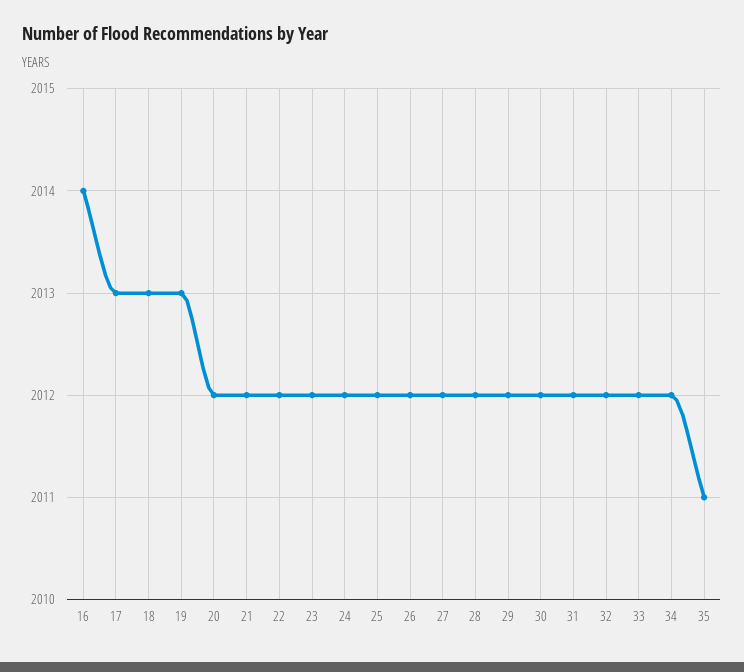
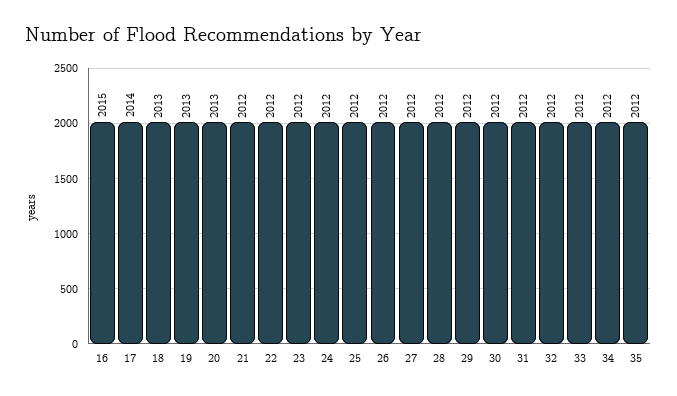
  {
-   "16": 2014,
+   "16": 2015,
-   "17": 2013,
+   "17": 2014,
    "18": 2013,
    "19": 2013,
-   "20": 2012,
+   "20": 2013,
    "21": 2012,
    "22": 2012,
    "23": 2012,
    "24": 2012,
    "25": 2012,
    "26": 2012,
    "27": 2012,
    "28": 2012,
    "29": 2012,
    "30": 2012,
    "31": 2012,
    "32": 2012,
    "33": 2012,
    "34": 2012,
-   "35": 2011
+   "35": 2012
  }

